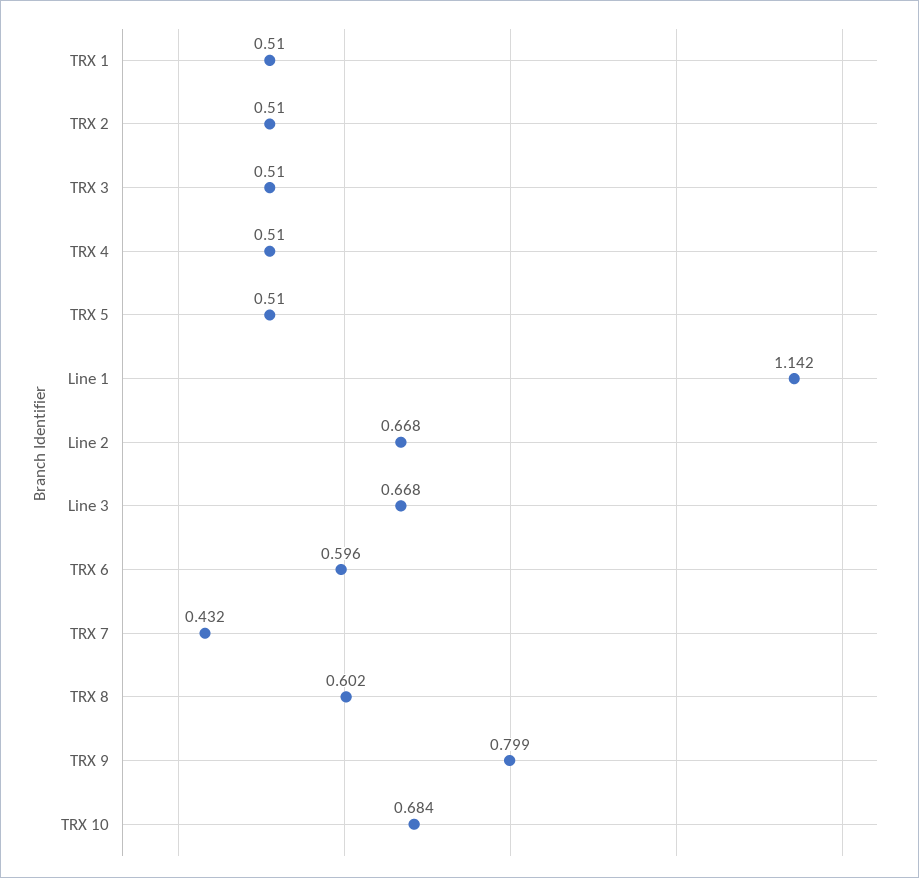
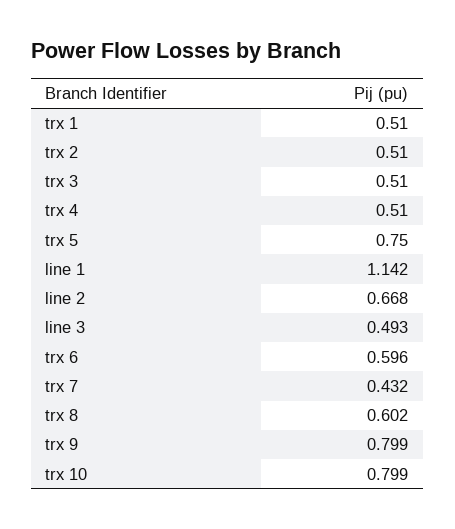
  {
    "TRX 1": 0.51,
    "TRX 2": 0.51,
    "TRX 3": 0.51,
    "TRX 4": 0.51,
-   "TRX 5": 0.51,
+   "TRX 5": 0.75,
    "Line 1": 1.142,
    "Line 2": 0.668,
-   "Line 3": 0.668,
+   "Line 3": 0.493,
    "TRX 6": 0.596,
    "TRX 7": 0.432,
    "TRX 8": 0.602,
    "TRX 9": 0.799,
-   "TRX 10": 0.684
+   "TRX 10": 0.799
  }

